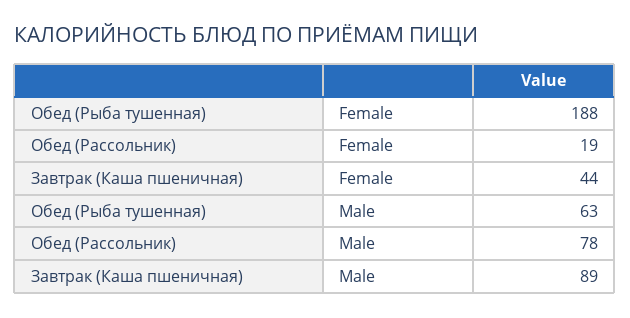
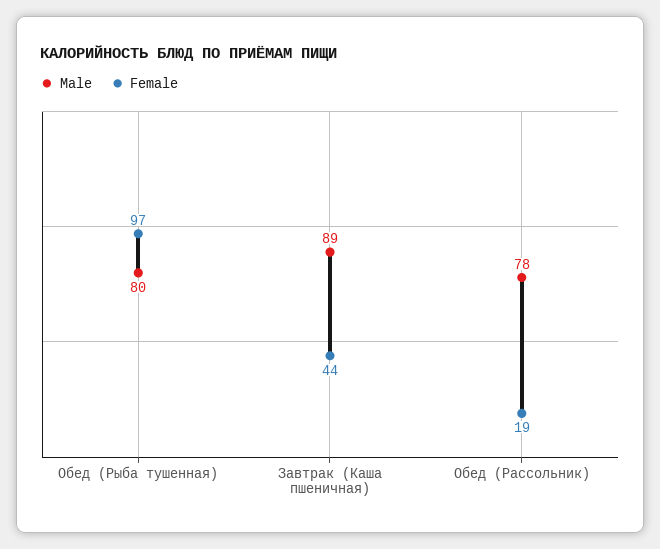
  {
    "Female": {
-     "Обед (Рыба тушенная)": 188,
+     "Обед (Рыба тушенная)": 97,
      "Обед (Рассольник)": 19,
      "Завтрак (Каша пшеничная)": 44
    },
    "Male": {
-     "Обед (Рыба тушенная)": 63,
+     "Обед (Рыба тушенная)": 80,
      "Обед (Рассольник)": 78,
      "Завтрак (Каша пшеничная)": 89
    }
  }

